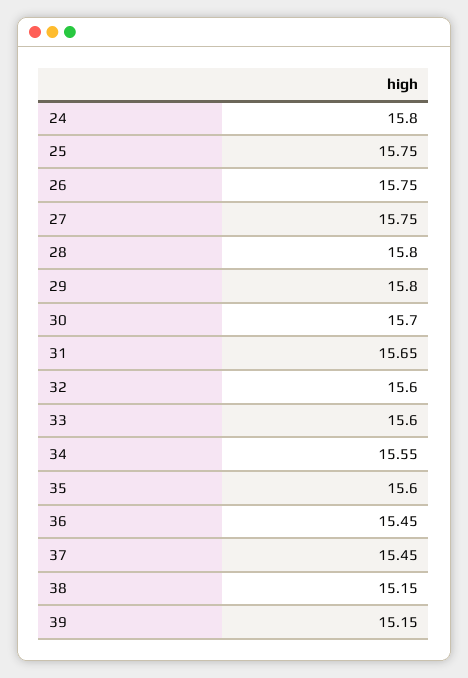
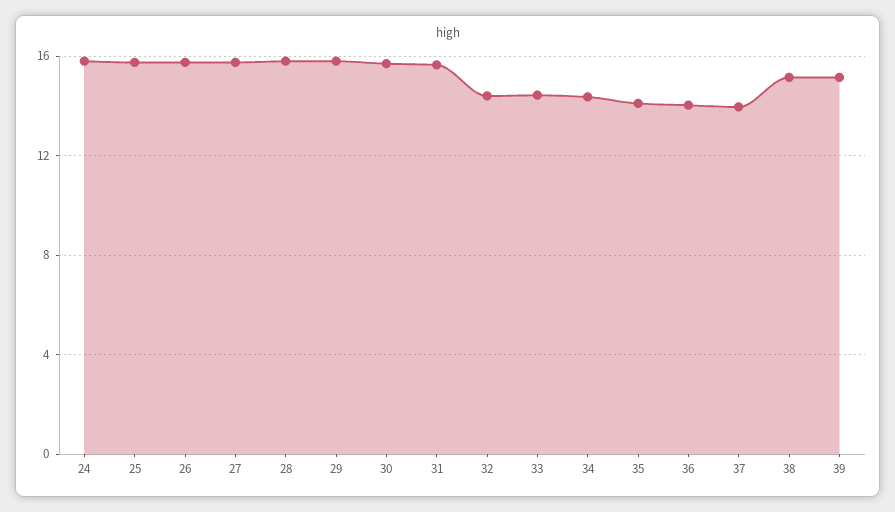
  {
    "24": 15.8,
    "25": 15.75,
    "26": 15.75,
    "27": 15.75,
    "28": 15.8,
    "29": 15.8,
    "30": 15.7,
    "31": 15.65,
-   "32": 15.6,
+   "32": 14.5,
-   "33": 15.6,
+   "33": 14.5,
-   "34": 15.55,
+   "34": 14.5,
-   "35": 15.6,
+   "35": 14,
-   "36": 15.45,
+   "36": 14,
-   "37": 15.45,
+   "37": 14,
    "38": 15.15,
    "39": 15.15
  }

